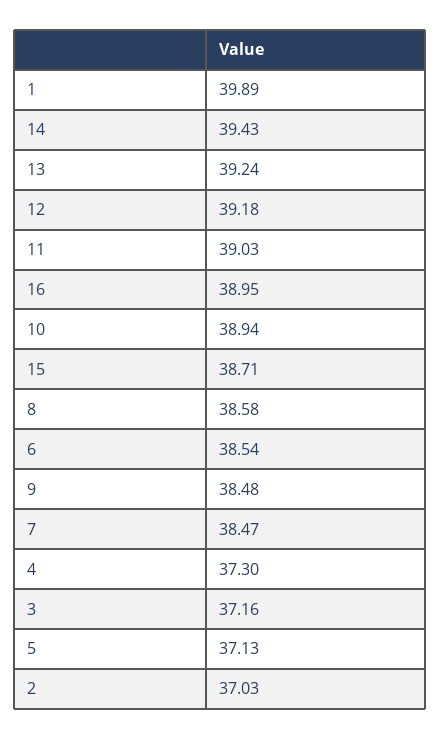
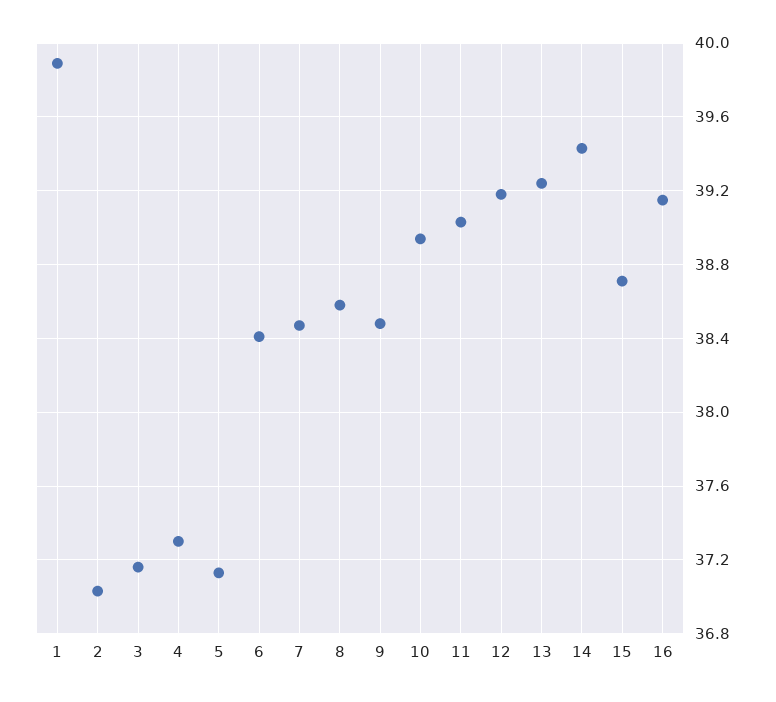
  {
    "1": 39.89,
    "14": 39.43,
    "13": 39.24,
    "12": 39.18,
    "11": 39.03,
-   "16": 38.95,
+   "16": 39.15,
    "10": 38.94,
    "15": 38.71,
    "8": 38.58,
-   "6": 38.54,
+   "6": 38.4,
    "9": 38.48,
    "7": 38.47,
    "4": 37.3,
    "3": 37.16,
    "5": 37.13,
    "2": 37.03
  }

